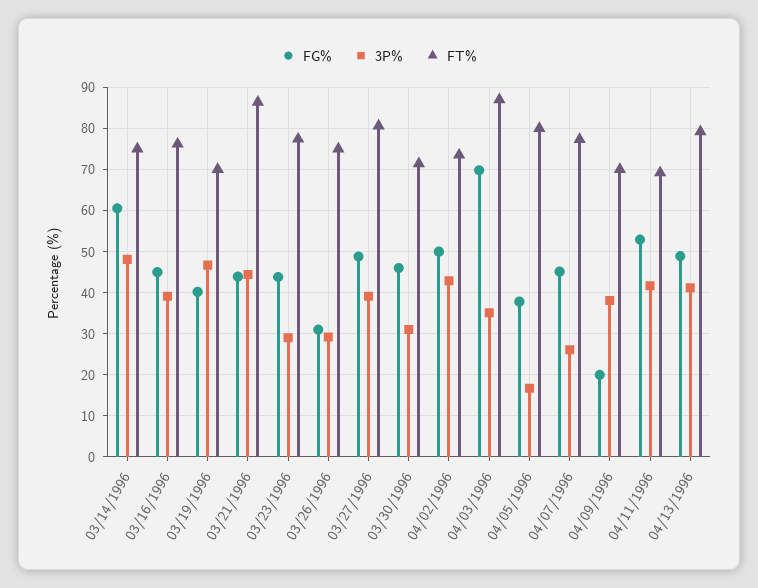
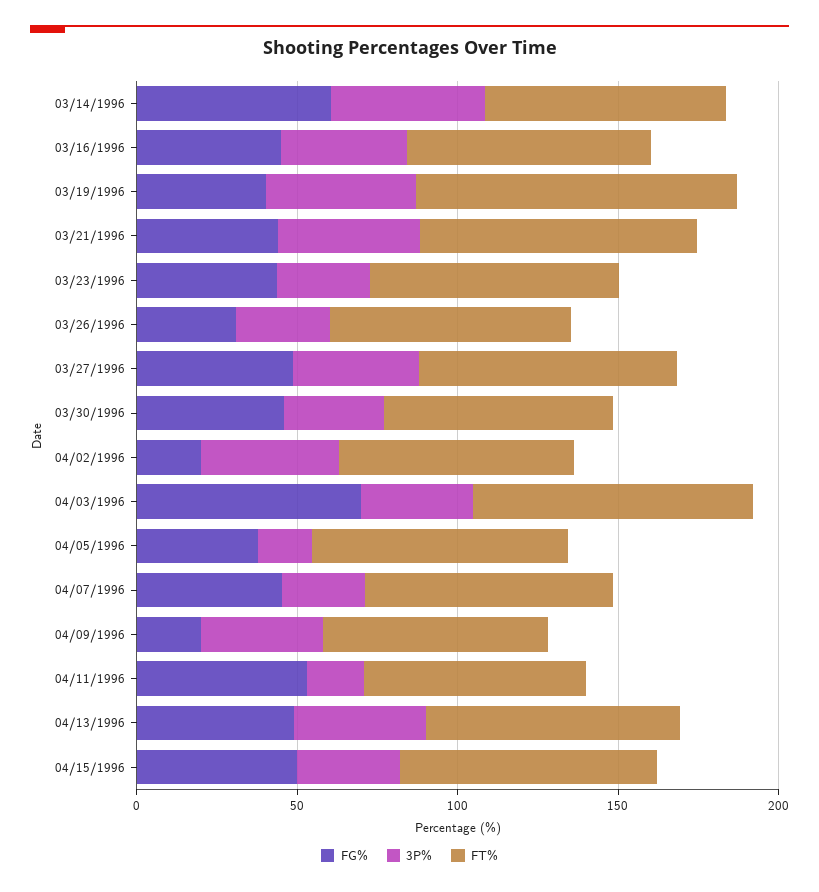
  {
    "FG%": {
      "03/14/1996": 60,
      "03/16/1996": 46,
      "03/19/1996": 40,
      "03/21/1996": 44,
      "03/23/1996": 44,
      "03/26/1996": 32,
      "03/27/1996": 48,
      "03/30/1996": 46,
-     "04/02/1996": 50,
+     "04/02/1996": 20,
      "04/03/1996": 70,
      "04/05/1996": 38,
      "04/07/1996": 46,
      "04/09/1996": 20,
      "04/11/1996": 52,
-     "04/13/1996": 48
+     "04/13/1996": 48,
+     "04/15/1996": 50
    },
    "3P%": {
      "03/14/1996": 48,
      "03/16/1996": 40,
      "03/19/1996": 46,
      "03/21/1996": 44,
      "03/23/1996": 30,
      "03/26/1996": 30,
      "03/27/1996": 40,
      "03/30/1996": 32,
      "04/02/1996": 42,
      "04/03/1996": 36,
      "04/05/1996": 16,
      "04/07/1996": 26,
      "04/09/1996": 38,
-     "04/11/1996": 42,
+     "04/11/1996": 20,
-     "04/13/1996": 42
+     "04/13/1996": 42,
+     "04/15/1996": 30
    },
    "FT%": {
      "03/14/1996": 76,
      "03/16/1996": 76,
-     "03/19/1996": 70,
+     "03/19/1996": 100,
      "03/21/1996": 86,
      "03/23/1996": 78,
      "03/26/1996": 76,
      "03/27/1996": 80,
      "03/30/1996": 72,
      "04/02/1996": 74,
      "04/03/1996": 88,
      "04/05/1996": 80,
      "04/07/1996": 78,
      "04/09/1996": 70,
      "04/11/1996": 70,
-     "04/13/1996": 80
+     "04/13/1996": 80,
+     "04/15/1996": 80
    }
  }

